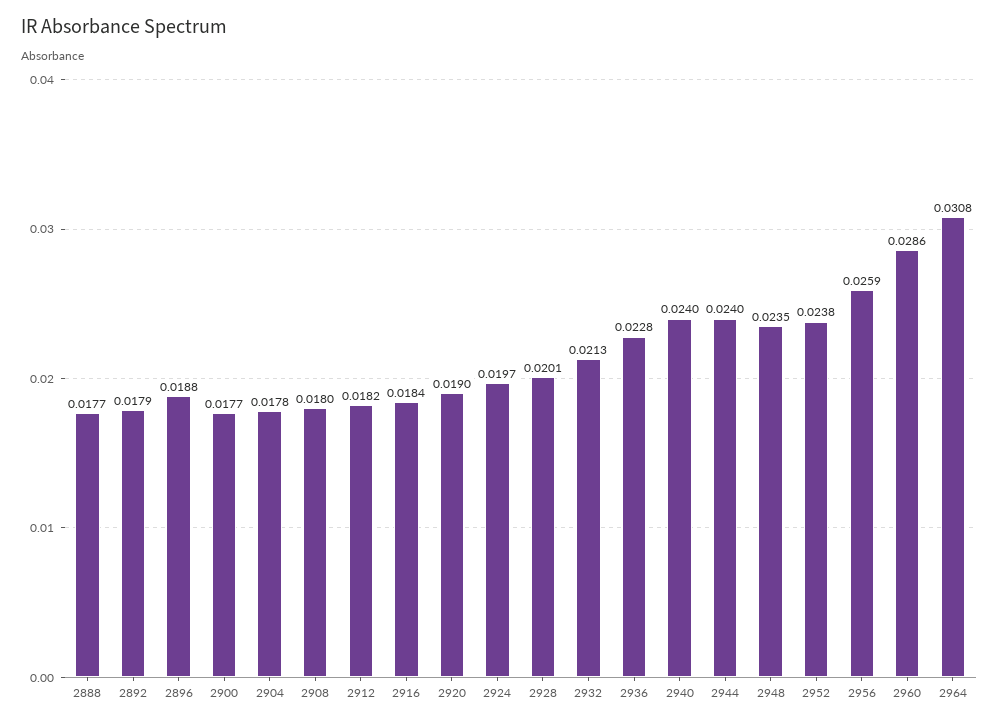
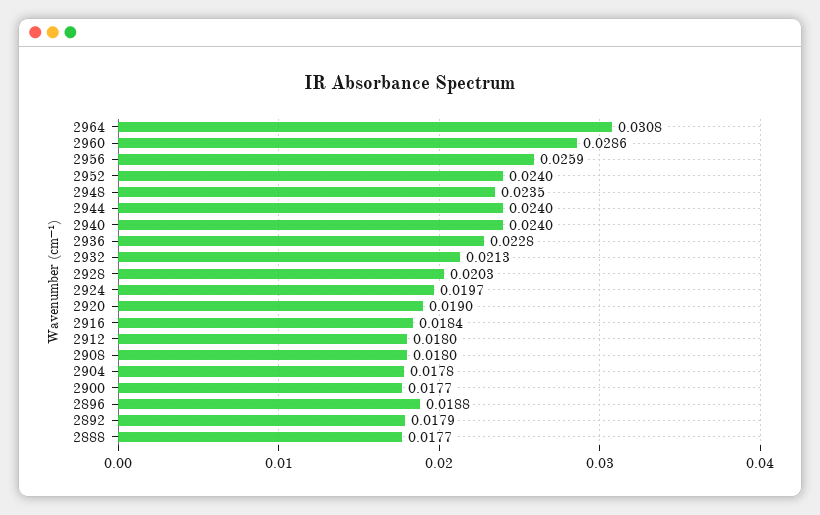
  {
    "2888": 0.0177,
    "2892": 0.0179,
    "2896": 0.0188,
    "2900": 0.0177,
    "2904": 0.0178,
    "2908": 0.018,
-   "2912": 0.0182,
+   "2912": 0.018,
    "2916": 0.0184,
    "2920": 0.019,
    "2924": 0.0197,
-   "2928": 0.0201,
+   "2928": 0.0203,
    "2932": 0.0213,
    "2936": 0.0228,
    "2940": 0.024,
    "2944": 0.024,
    "2948": 0.0235,
-   "2952": 0.0238,
+   "2952": 0.024,
    "2956": 0.0259,
    "2960": 0.0286,
    "2964": 0.0308
  }

